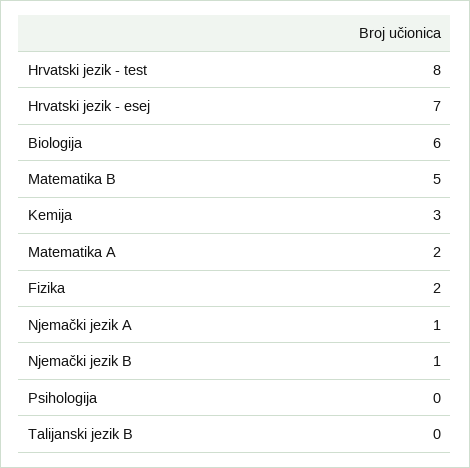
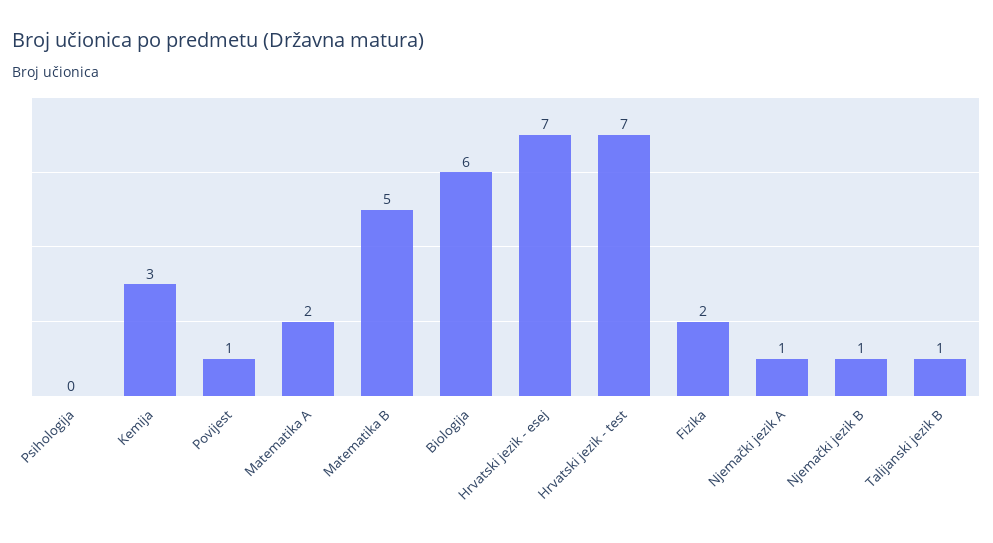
  {
-   "Hrvatski jezik - test": 8,
+   "Hrvatski jezik - test": 7,
    "Hrvatski jezik - esej": 7,
    "Biologija": 6,
    "Matematika B": 5,
    "Kemija": 3,
    "Matematika A": 2,
    "Fizika": 2,
    "Njemački jezik A": 1,
    "Njemački jezik B": 1,
    "Psihologija": 0,
-   "Talijanski jezik B": 0
+   "Talijanski jezik B": 1,
+   "Povijest": 1
  }

